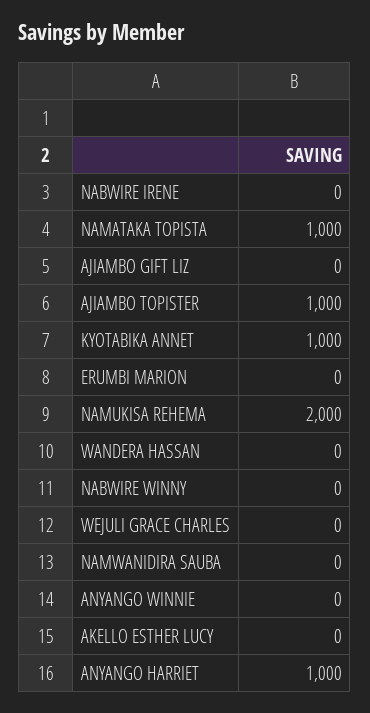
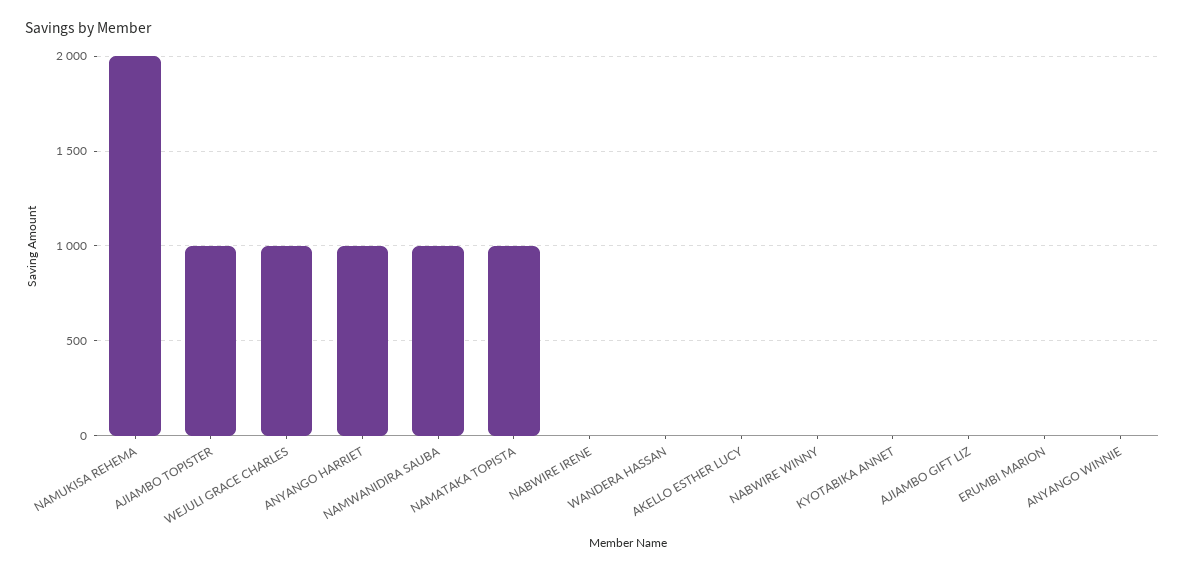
  {
    "NABWIRE IRENE": 0,
    "NAMATAKA TOPISTA": 1000,
    "AJIAMBO GIFT LIZ": 0,
    "AJIAMBO TOPISTER": 1000,
-   "KYOTABIKA ANNET": 1000,
+   "KYOTABIKA ANNET": 0,
    "ERUMBI MARION": 0,
    "NAMUKISA REHEMA": 2000,
    "WANDERA HASSAN": 0,
    "NABWIRE WINNY": 0,
-   "WEJULI GRACE CHARLES": 0,
+   "WEJULI GRACE CHARLES": 1000,
-   "NAMWANIDIRA SAUBA": 0,
+   "NAMWANIDIRA SAUBA": 1000,
    "ANYANGO WINNIE": 0,
    "AKELLO ESTHER LUCY": 0,
    "ANYANGO HARRIET": 1000
  }

